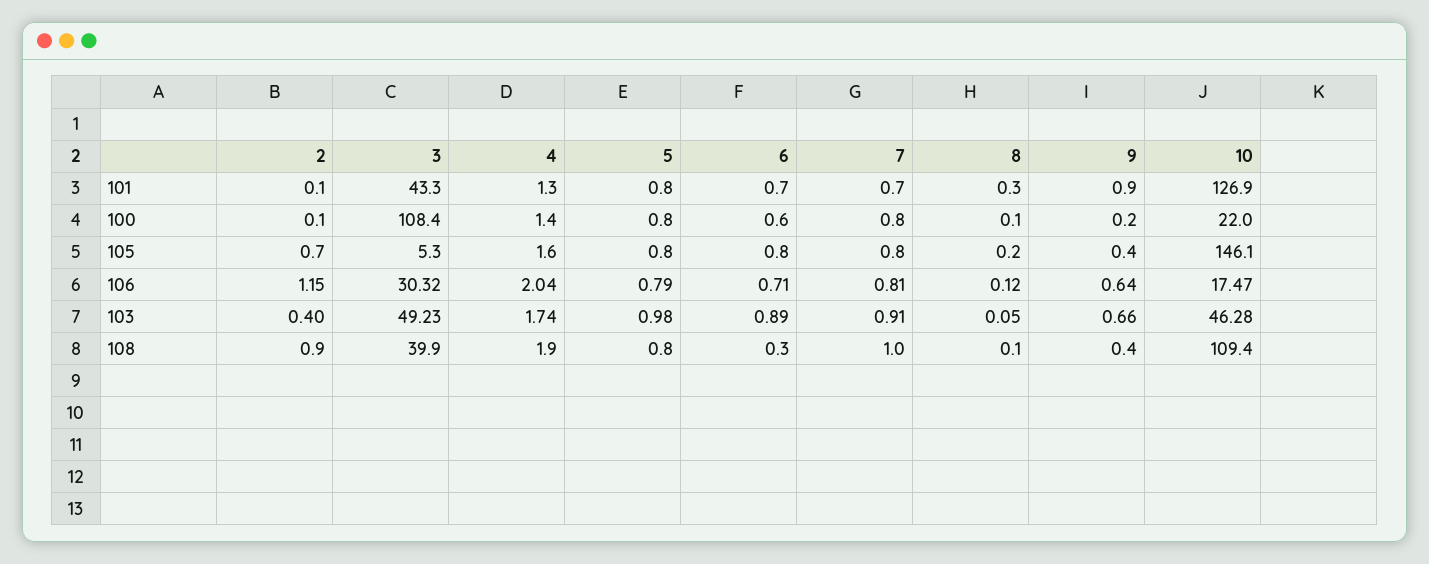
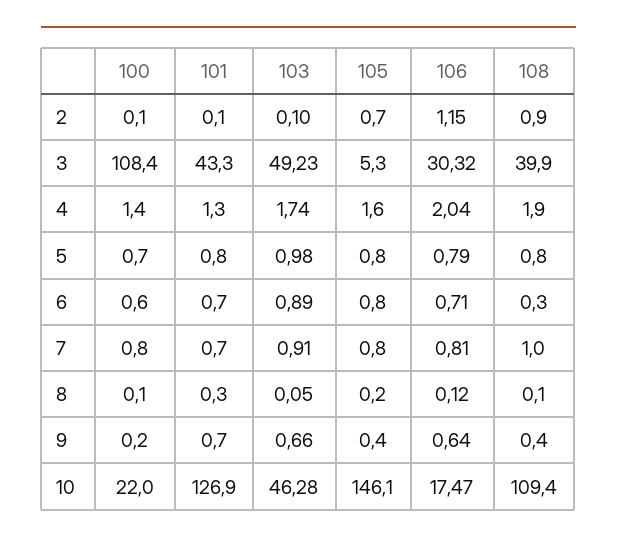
  {
    "2": {
      "101": 0.1,
      "100": 0.1,
      "105": 0.7,
      "106": 1.15,
-     "103": 0.4,
+     "103": 0.1,
      "108": 0.9
    },
    "3": {
      "101": 43.3,
      "100": 108.4,
      "105": 5.3,
      "106": 30.32,
      "103": 49.23,
      "108": 39.9
    },
    "4": {
      "101": 1.3,
      "100": 1.4,
      "105": 1.6,
      "106": 2.04,
      "103": 1.74,
      "108": 1.9
    },
    "5": {
      "101": 0.8,
-     "100": 0.8,
+     "100": 0.7,
      "105": 0.8,
      "106": 0.79,
      "103": 0.98,
      "108": 0.8
    },
    "6": {
      "101": 0.7,
      "100": 0.6,
      "105": 0.8,
      "106": 0.71,
      "103": 0.89,
      "108": 0.3
    },
    "7": {
      "101": 0.7,
      "100": 0.8,
      "105": 0.8,
      "106": 0.81,
      "103": 0.91,
      "108": 1
    },
    "8": {
      "101": 0.3,
      "100": 0.1,
      "105": 0.2,
      "106": 0.12,
      "103": 0.05,
      "108": 0.1
    },
    "9": {
-     "101": 0.9,
+     "101": 0.7,
      "100": 0.2,
      "105": 0.4,
      "106": 0.64,
      "103": 0.66,
      "108": 0.4
    },
    "10": {
      "101": 126.9,
      "100": 22,
      "105": 146.1,
      "106": 17.47,
      "103": 46.28,
      "108": 109.4
    }
  }

